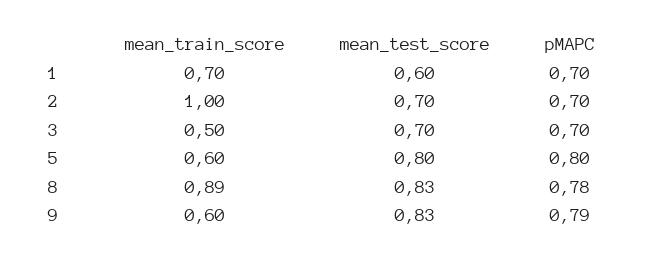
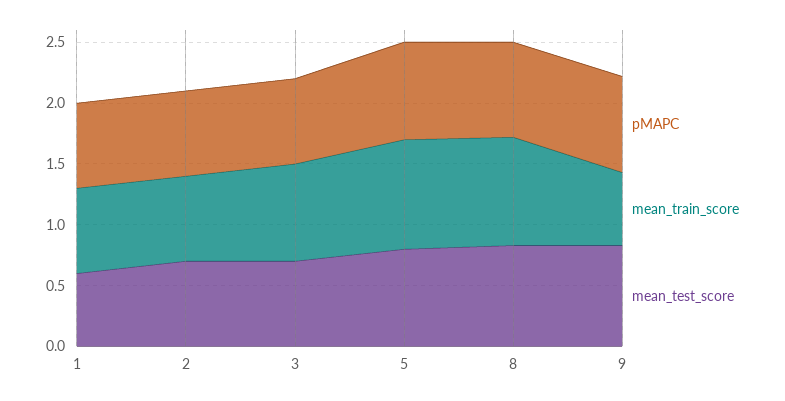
  {
    "mean_train_score": {
      "1": 0.7,
-     "2": 1,
+     "2": 0.7,
-     "3": 0.5,
+     "3": 0.8,
-     "5": 0.6,
+     "5": 0.9,
      "8": 0.89,
      "9": 0.6
    },
    "mean_test_score": {
      "1": 0.6,
      "2": 0.7,
      "3": 0.7,
      "5": 0.8,
      "8": 0.83,
      "9": 0.83
    },
    "pMAPC": {
      "1": 0.7,
      "2": 0.7,
      "3": 0.7,
      "5": 0.8,
      "8": 0.78,
      "9": 0.79
    }
  }

